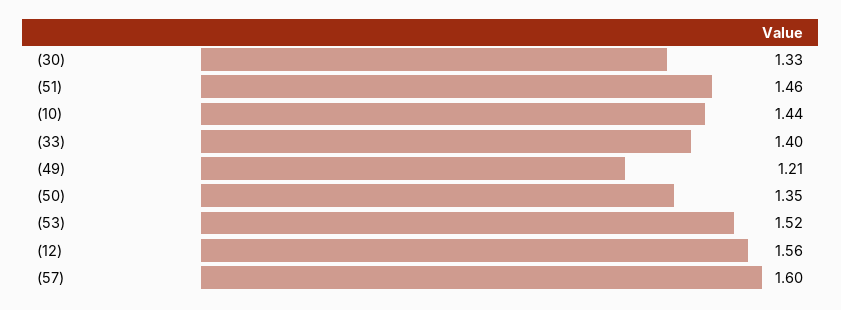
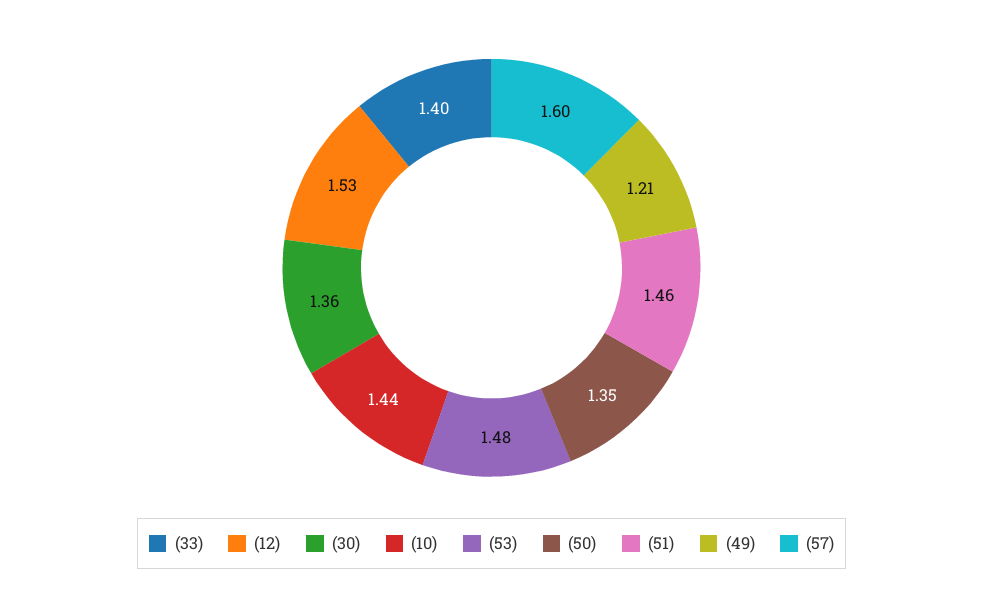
  {
-   "(30)": 1.33,
+   "(30)": 1.36,
    "(51)": 1.46,
    "(10)": 1.44,
    "(33)": 1.4,
    "(49)": 1.21,
    "(50)": 1.35,
-   "(53)": 1.52,
+   "(53)": 1.48,
-   "(12)": 1.56,
+   "(12)": 1.53,
    "(57)": 1.6
  }

